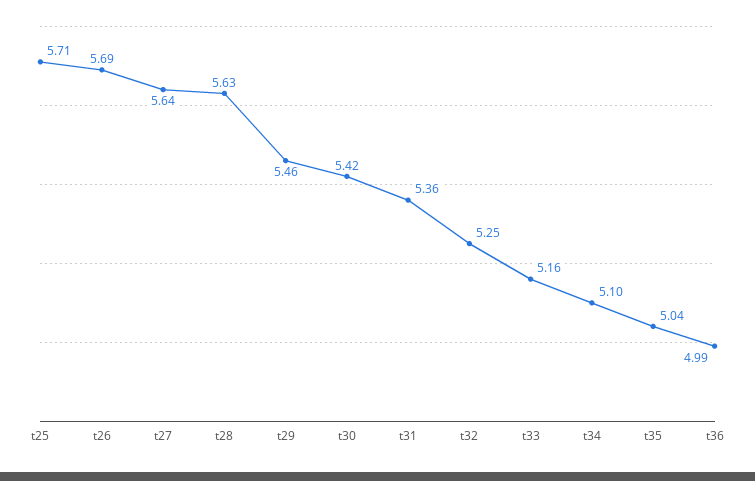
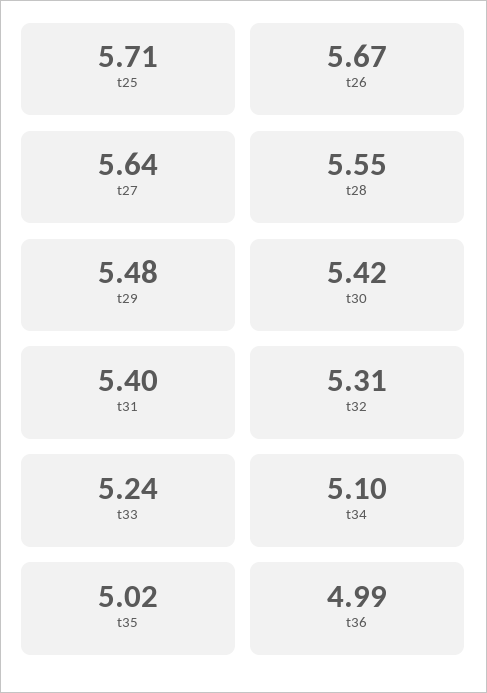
  {
    "t25": 5.71,
-   "t26": 5.69,
+   "t26": 5.67,
    "t27": 5.64,
-   "t28": 5.63,
+   "t28": 5.55,
-   "t29": 5.46,
+   "t29": 5.48,
    "t30": 5.42,
-   "t31": 5.36,
+   "t31": 5.4,
-   "t32": 5.25,
+   "t32": 5.31,
-   "t33": 5.16,
+   "t33": 5.24,
    "t34": 5.1,
-   "t35": 5.04,
+   "t35": 5.02,
    "t36": 4.99
  }

